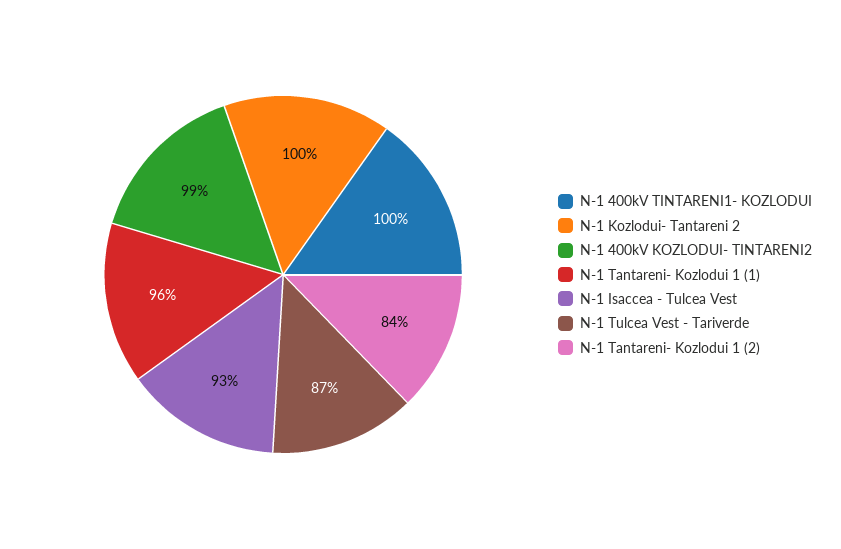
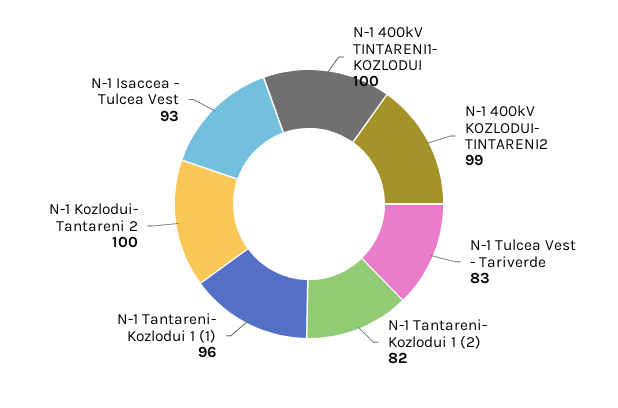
  {
    "N-1 400kV TINTARENI1- KOZLODUI": 100,
    "N-1 Kozlodui- Tantareni 2": 100,
    "N-1 400kV KOZLODUI- TINTARENI2": 99,
    "N-1 Tantareni- Kozlodui 1 (1)": 96,
    "N-1 Isaccea - Tulcea Vest": 93,
-   "N-1 Tulcea Vest - Tariverde": 87,
+   "N-1 Tulcea Vest - Tariverde": 83,
-   "N-1 Tantareni- Kozlodui 1 (2)": 84
+   "N-1 Tantareni- Kozlodui 1 (2)": 82
  }

